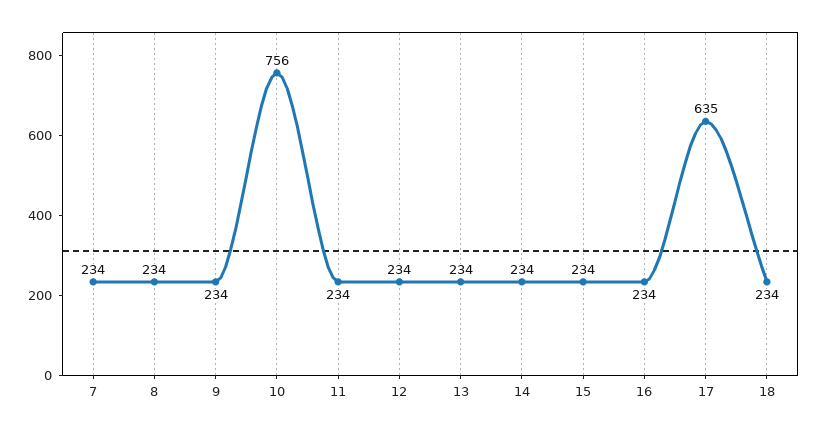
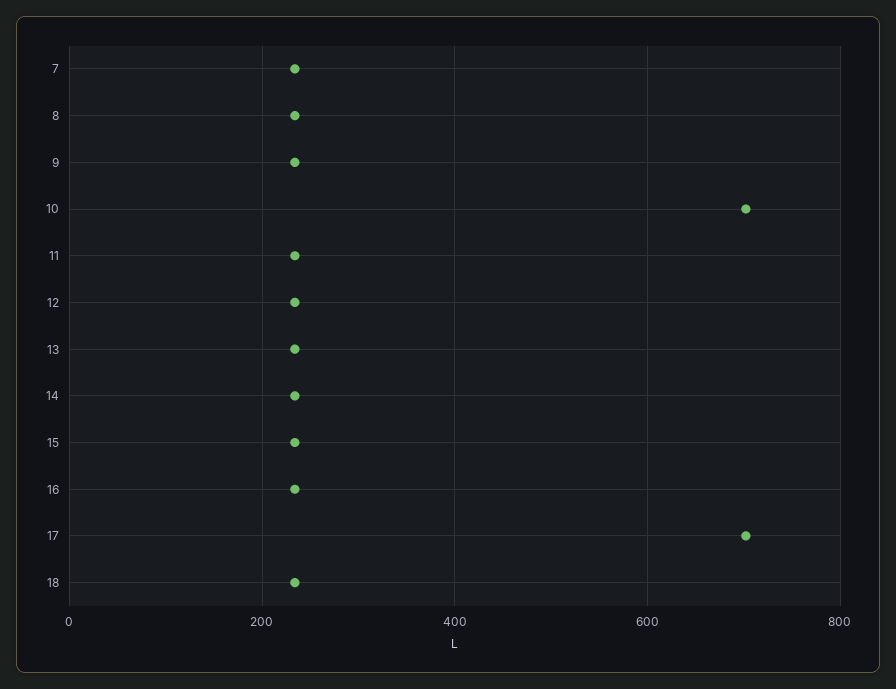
  {
    "7": 234,
    "8": 234,
    "9": 234,
-   "10": 756,
+   "10": 700,
    "11": 234,
    "12": 234,
    "13": 234,
    "14": 234,
    "15": 234,
    "16": 234,
-   "17": 635,
+   "17": 700,
    "18": 234
  }

